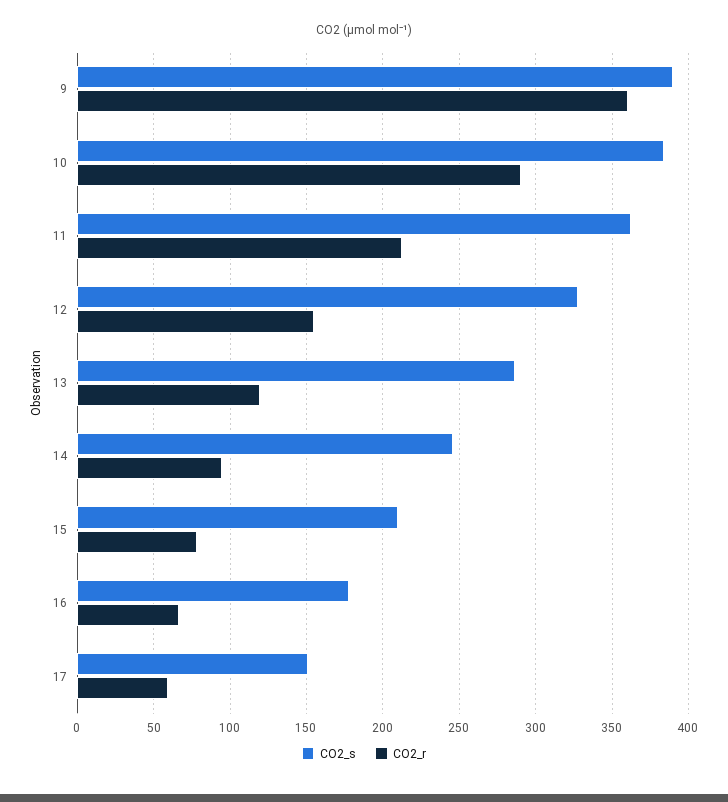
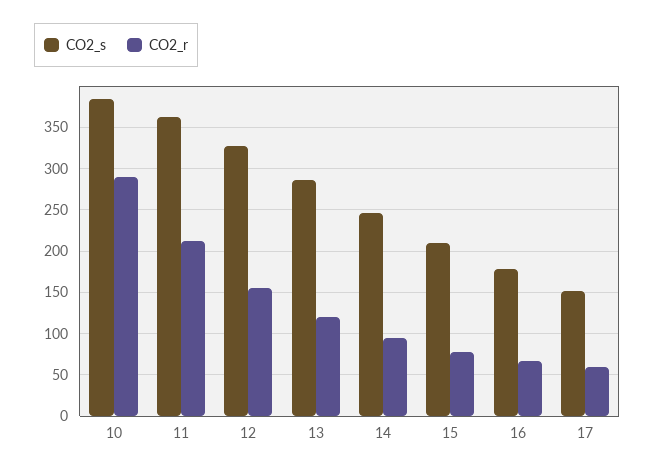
  {
    "CO2_s": {
-     "9": 390,
      "10": 385,
      "11": 365,
      "12": 325,
      "13": 285,
      "14": 245,
      "15": 210,
      "16": 180,
      "17": 150
    },
    "CO2_r": {
-     "9": 360,
      "10": 290,
      "11": 210,
      "12": 155,
      "13": 120,
      "14": 95,
      "15": 80,
      "16": 65,
      "17": 60
    }
  }

